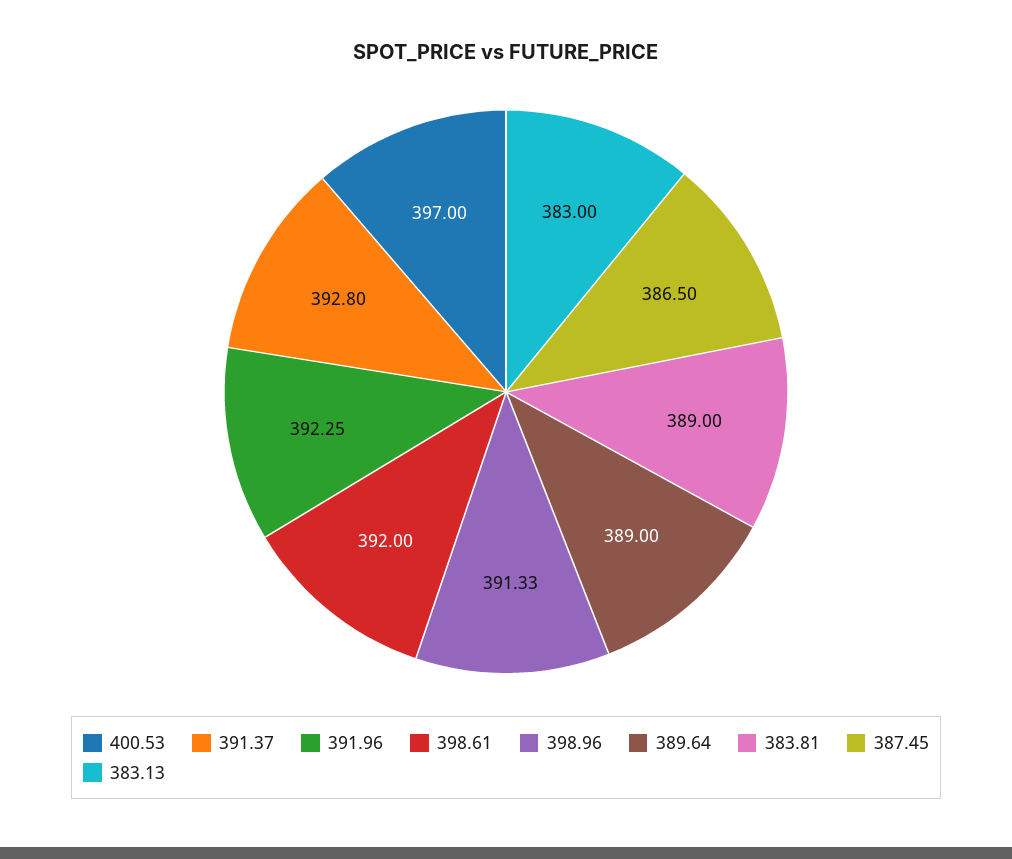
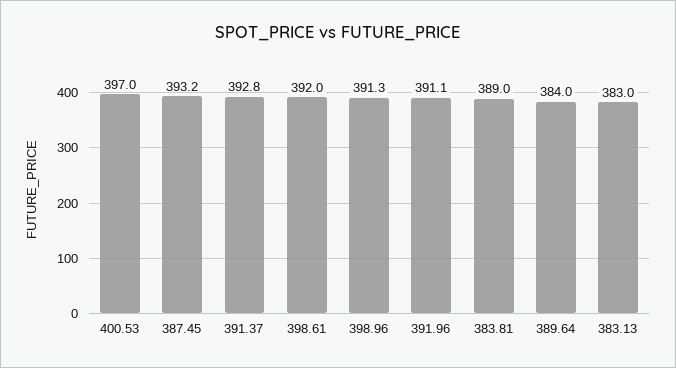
  {
    "400.53": 397,
    "391.37": 392.8,
-   "391.96": 392.25,
+   "391.96": 391.1,
    "398.61": 392,
    "398.96": 391.33,
-   "389.64": 389,
+   "389.64": 384,
    "383.81": 389,
-   "387.45": 386.5,
+   "387.45": 393.2,
    "383.13": 383
  }

